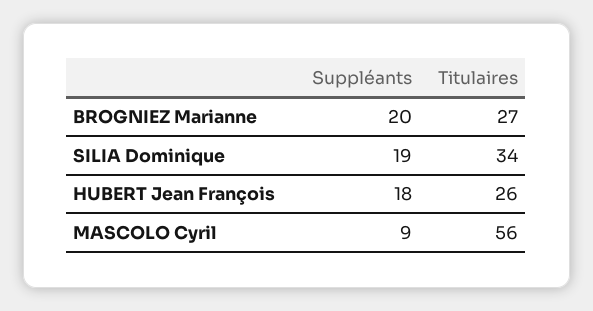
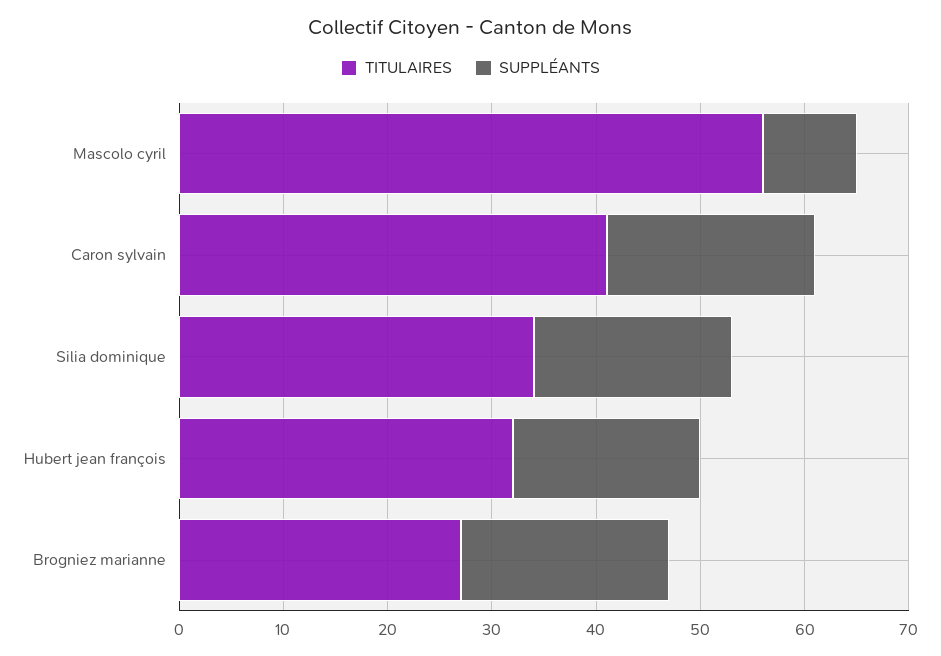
  {
    "Suppléants": {
      "BROGNIEZ Marianne": 20,
      "SILIA Dominique": 19,
      "HUBERT Jean François": 18,
-     "MASCOLO Cyril": 9
+     "MASCOLO Cyril": 9,
+     "Caron sylvain": 20
    },
    "Titulaires": {
      "BROGNIEZ Marianne": 27,
      "SILIA Dominique": 34,
-     "HUBERT Jean François": 26,
+     "HUBERT Jean François": 32,
-     "MASCOLO Cyril": 56
+     "MASCOLO Cyril": 56,
+     "Caron sylvain": 41
    }
  }

